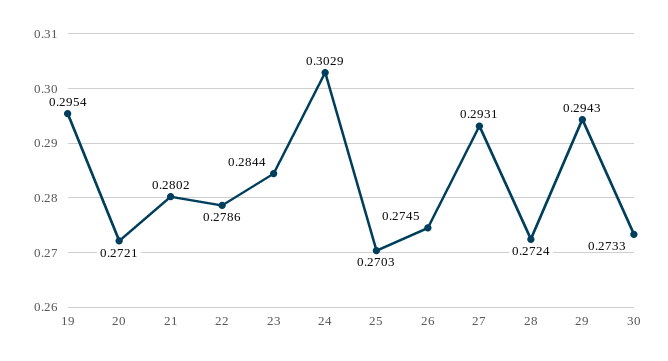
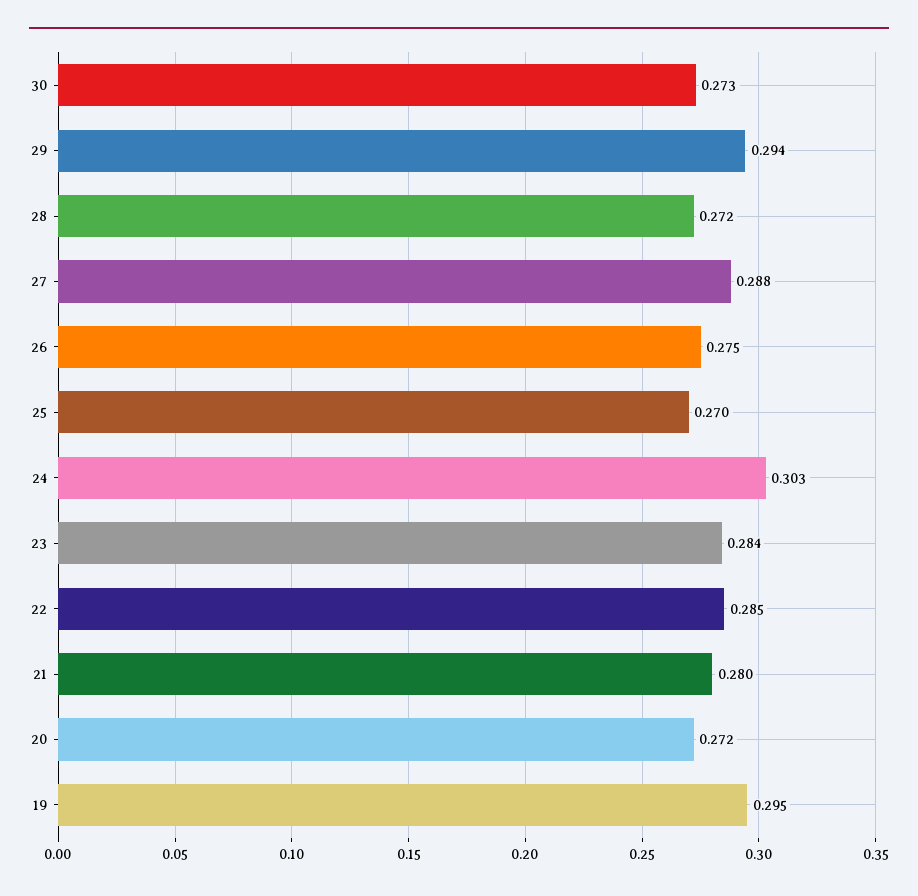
  {
    "19": 0.2954,
    "20": 0.2721,
    "21": 0.2802,
-   "22": 0.2786,
+   "22": 0.285,
    "23": 0.2844,
    "24": 0.3029,
    "25": 0.2703,
    "26": 0.2745,
-   "27": 0.2931,
+   "27": 0.288,
    "28": 0.2724,
    "29": 0.2943,
    "30": 0.2733
  }

